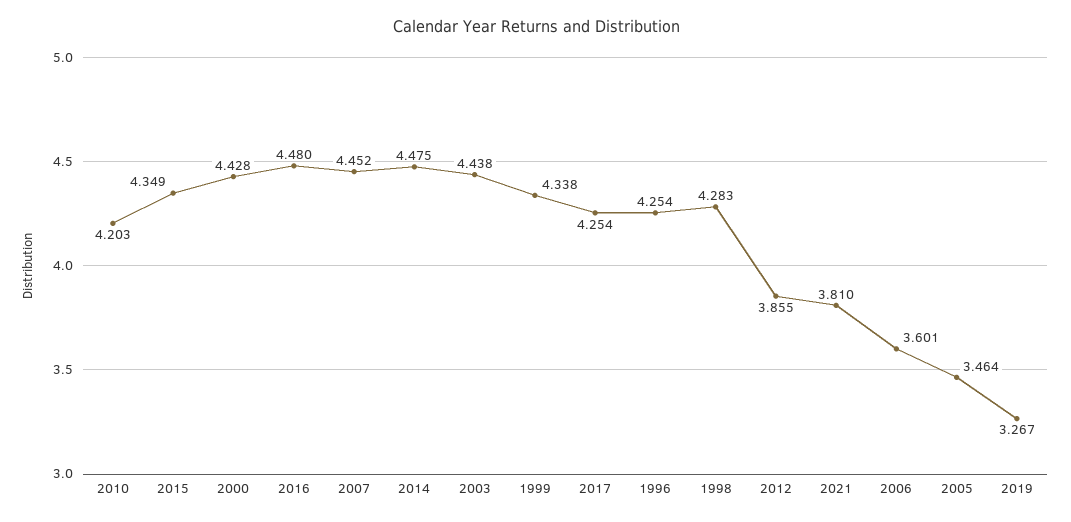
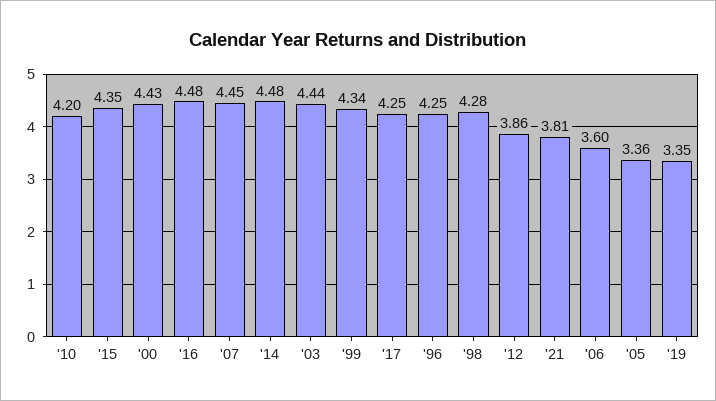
  {
    "2010": 4.203,
    "2015": 4.349,
    "2000": 4.428,
    "2016": 4.48,
    "2007": 4.452,
    "2014": 4.475,
    "2003": 4.438,
    "1999": 4.338,
    "2017": 4.254,
    "1996": 4.254,
    "1998": 4.283,
    "2012": 3.855,
    "2021": 3.81,
    "2006": 3.601,
-   "2005": 3.464,
+   "2005": 3.36,
-   "2019": 3.267
+   "2019": 3.35
  }

